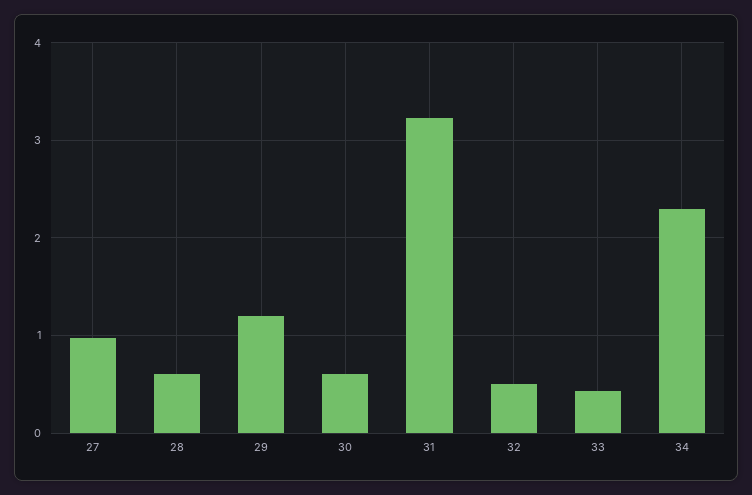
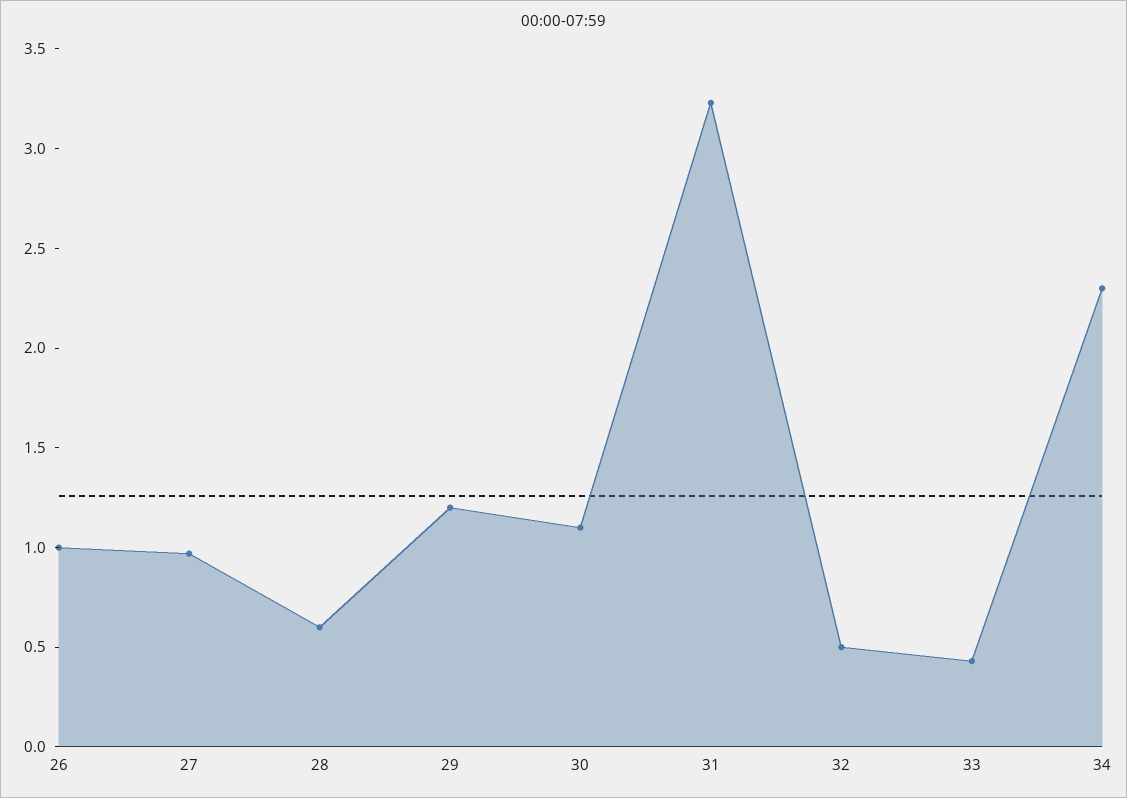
  {
    "27": 1,
    "28": 0.6,
    "29": 1.2,
-   "30": 0.6,
+   "30": 1.1,
    "31": 3.2,
    "32": 0.5,
    "33": 0.4,
-   "34": 2.3
+   "34": 2.3,
+   "26": 1
  }

